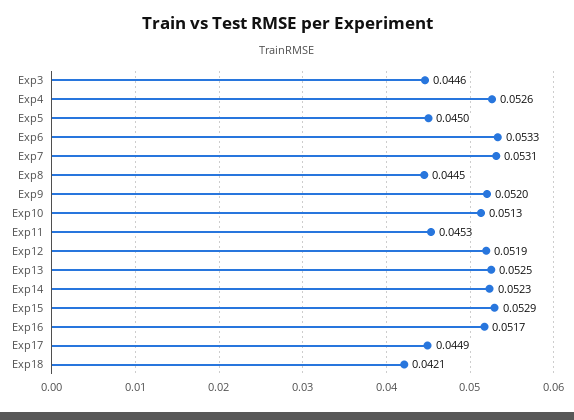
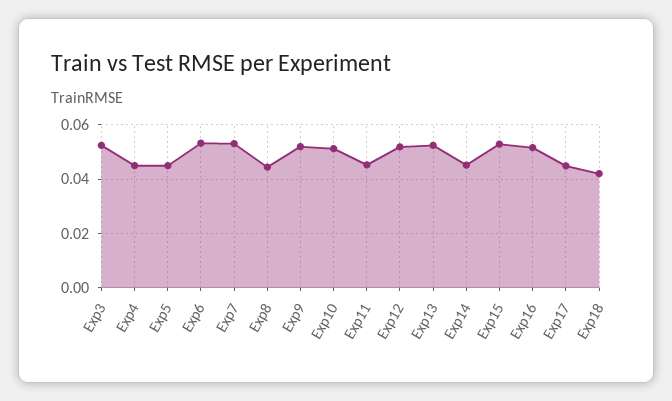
  {
-   "Exp3": 0.0446,
+   "Exp3": 0.0525,
-   "Exp4": 0.0526,
+   "Exp4": 0.045,
    "Exp5": 0.045,
    "Exp6": 0.0533,
    "Exp7": 0.0531,
    "Exp8": 0.0445,
    "Exp9": 0.052,
    "Exp10": 0.0513,
    "Exp11": 0.0453,
    "Exp12": 0.0519,
    "Exp13": 0.0525,
-   "Exp14": 0.0523,
+   "Exp14": 0.045,
    "Exp15": 0.0529,
    "Exp16": 0.0517,
    "Exp17": 0.0449,
    "Exp18": 0.0421
  }

